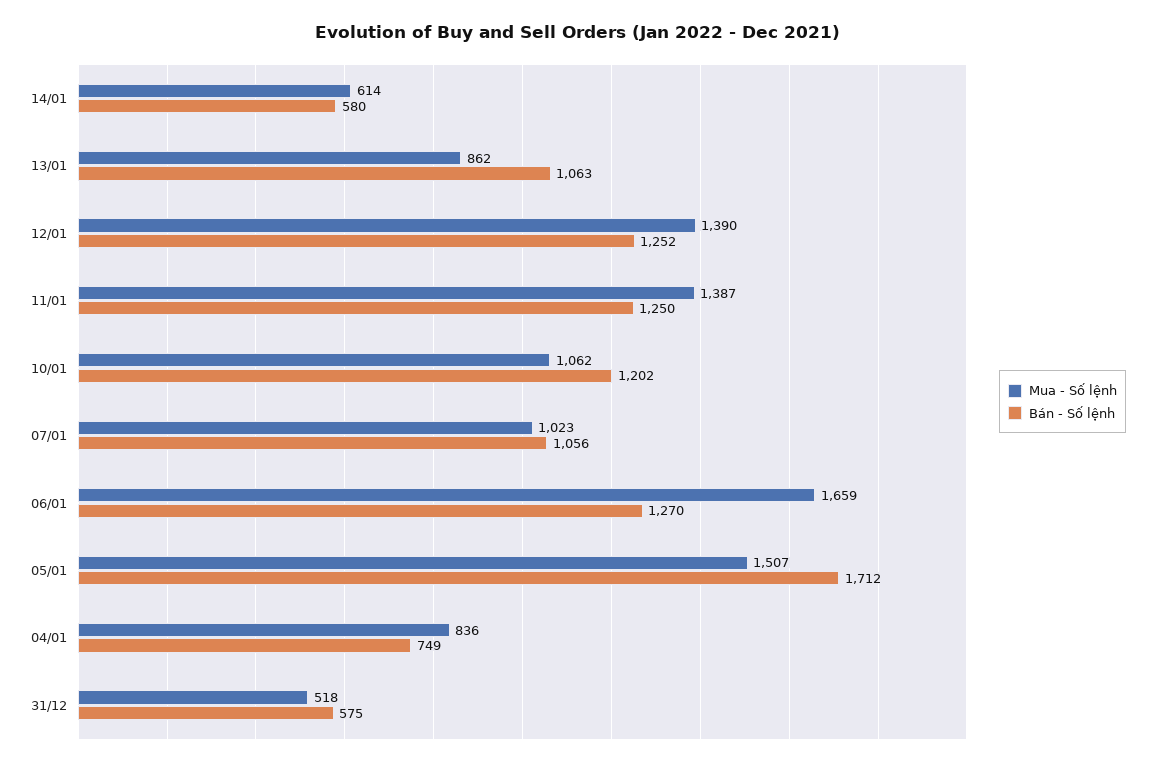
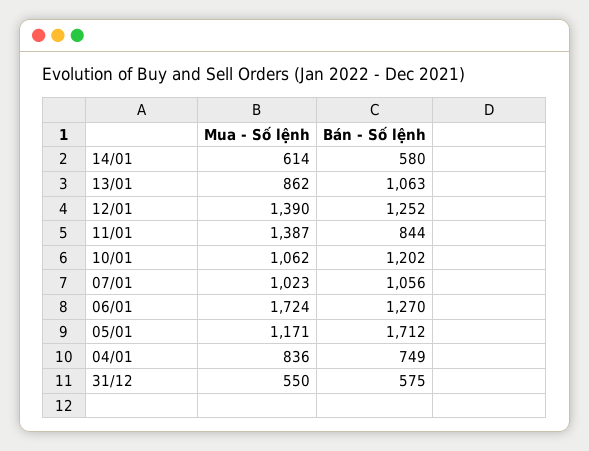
  {
    "Mua - Số lệnh": {
      "14/01": 614,
      "13/01": 862,
      "12/01": 1390,
      "11/01": 1387,
      "10/01": 1062,
      "07/01": 1023,
-     "06/01": 1659,
+     "06/01": 1724,
-     "05/01": 1507,
+     "05/01": 1171,
      "04/01": 836,
-     "31/12": 518
+     "31/12": 550
    },
    "Bán - Số lệnh": {
      "14/01": 580,
      "13/01": 1063,
      "12/01": 1252,
-     "11/01": 1250,
+     "11/01": 844,
      "10/01": 1202,
      "07/01": 1056,
      "06/01": 1270,
      "05/01": 1712,
      "04/01": 749,
      "31/12": 575
    }
  }

